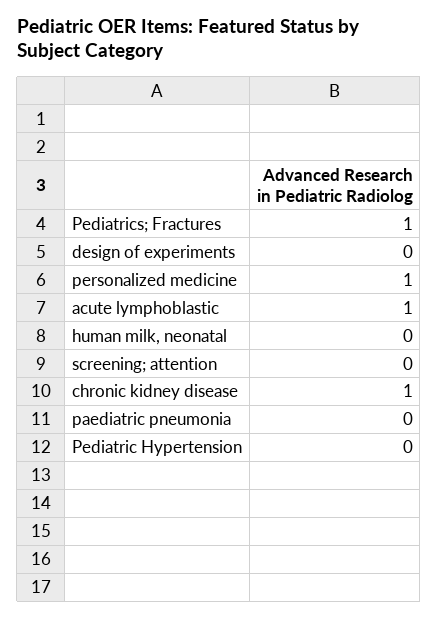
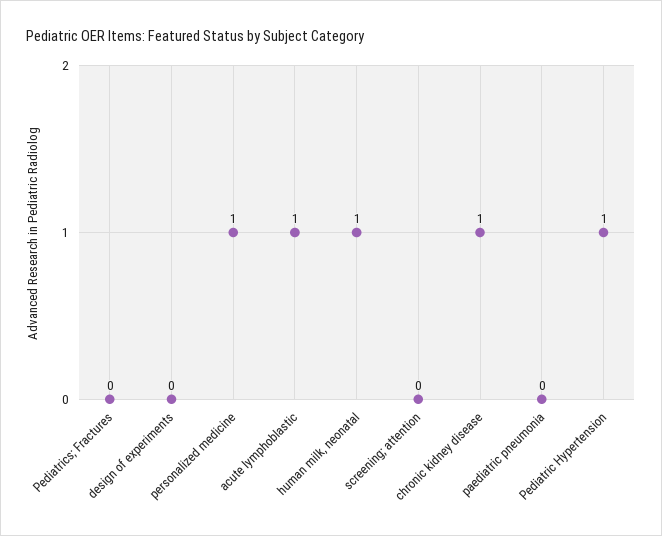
  {
-   "Pediatrics; Fractures": 1,
+   "Pediatrics; Fractures": 0,
    "design of experiments": 0,
    "personalized medicine": 1,
    "acute lymphoblastic": 1,
-   "human milk, neonatal": 0,
+   "human milk, neonatal": 1,
    "screening; attention": 0,
    "chronic kidney disease": 1,
    "paediatric pneumonia": 0,
-   "Pediatric Hypertension": 0
+   "Pediatric Hypertension": 1
  }

